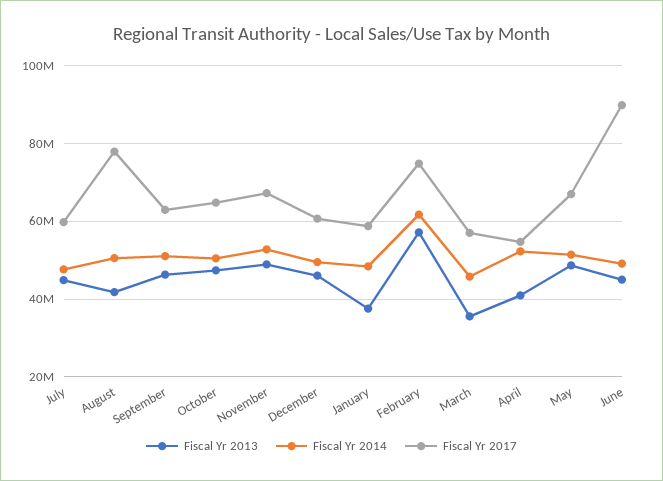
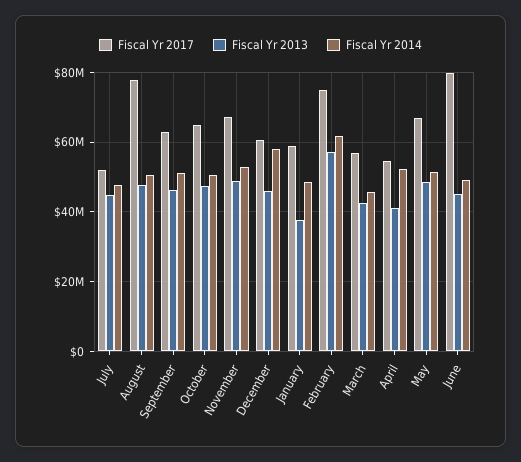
  {
    "Fiscal Yr 2013": {
      "July": 44000000,
-     "August": 42000000,
+     "August": 48000000,
      "September": 46000000,
      "October": 48000000,
      "November": 48000000,
      "December": 46000000,
      "January": 38000000,
      "February": 58000000,
-     "March": 36000000,
+     "March": 42000000,
      "April": 40000000,
      "May": 48000000,
      "June": 46000000
    },
    "Fiscal Yr 2014": {
      "July": 48000000,
      "August": 50000000,
      "September": 52000000,
      "October": 50000000,
      "November": 52000000,
-     "December": 50000000,
+     "December": 58000000,
      "January": 48000000,
      "February": 62000000,
      "March": 46000000,
      "April": 52000000,
      "May": 52000000,
      "June": 50000000
    },
    "Fiscal Yr 2017": {
-     "July": 60000000,
+     "July": 52000000,
      "August": 78000000,
      "September": 62000000,
      "October": 64000000,
      "November": 68000000,
      "December": 60000000,
      "January": 58000000,
      "February": 74000000,
      "March": 58000000,
      "April": 54000000,
      "May": 66000000,
-     "June": 90000000
+     "June": 80000000
    }
  }

